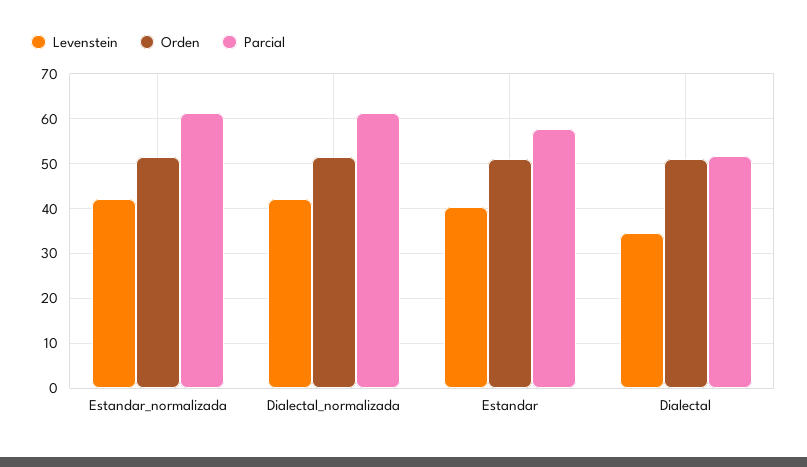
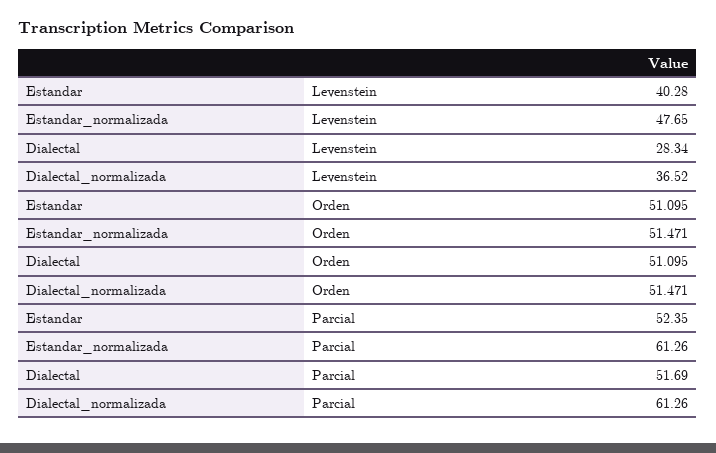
  {
    "Levenstein": {
-     "Estandar_normalizada": 42,
+     "Estandar_normalizada": 47.65,
-     "Dialectal_normalizada": 42,
+     "Dialectal_normalizada": 36.52,
      "Estandar": 40.28,
-     "Dialectal": 34
+     "Dialectal": 28.34
    },
    "Orden": {
      "Estandar_normalizada": 51.471,
      "Dialectal_normalizada": 51.471,
      "Estandar": 51.095,
      "Dialectal": 51.095
    },
    "Parcial": {
      "Estandar_normalizada": 61.26,
      "Dialectal_normalizada": 61.26,
-     "Estandar": 58,
+     "Estandar": 52.35,
      "Dialectal": 51.69
    }
  }

